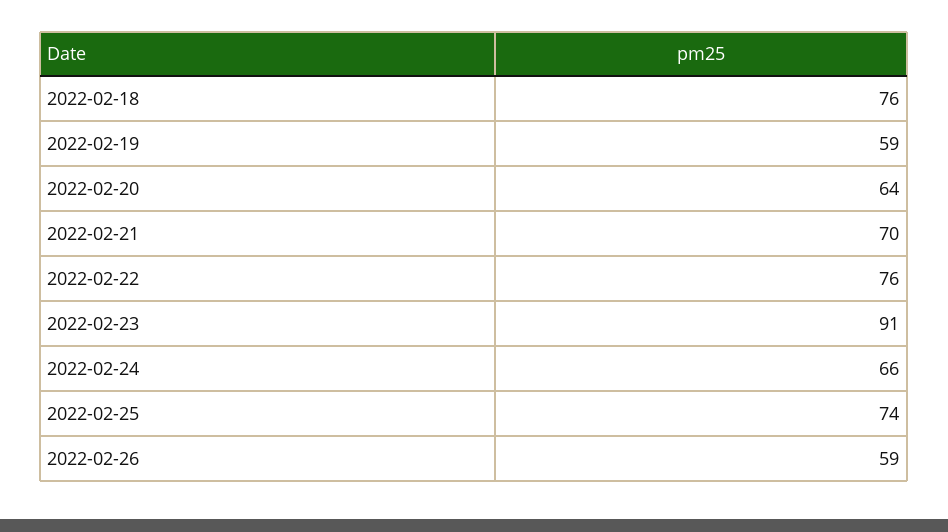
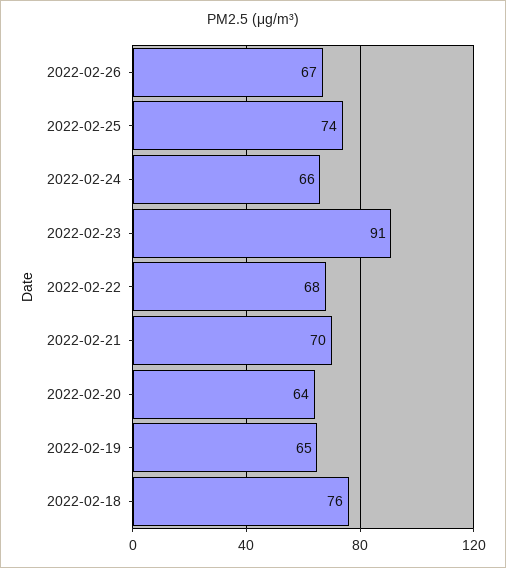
  {
    "2022-02-18": 76,
-   "2022-02-19": 59,
+   "2022-02-19": 65,
    "2022-02-20": 64,
    "2022-02-21": 70,
-   "2022-02-22": 76,
+   "2022-02-22": 68,
    "2022-02-23": 91,
    "2022-02-24": 66,
    "2022-02-25": 74,
-   "2022-02-26": 59
+   "2022-02-26": 67
  }

